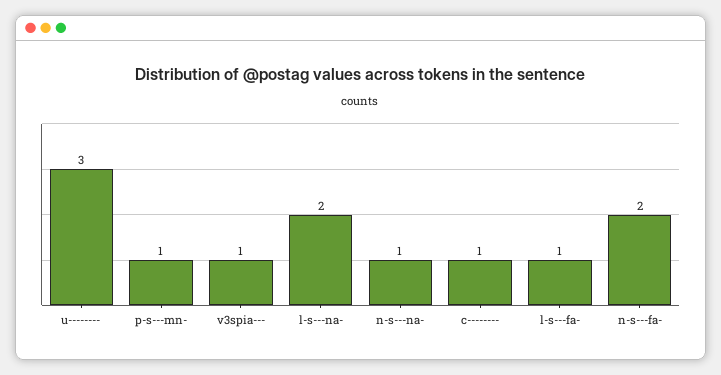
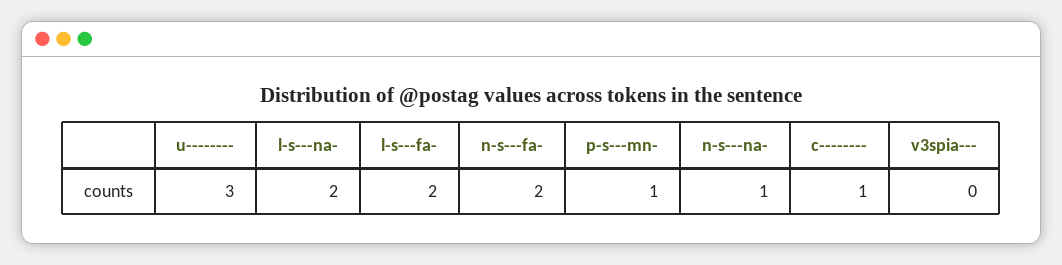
  {
    "u--------": 3,
    "p-s---mn-": 1,
-   "v3spia---": 1,
+   "v3spia---": 0,
    "l-s---na-": 2,
    "n-s---na-": 1,
    "c--------": 1,
-   "l-s---fa-": 1,
+   "l-s---fa-": 2,
    "n-s---fa-": 2
  }

